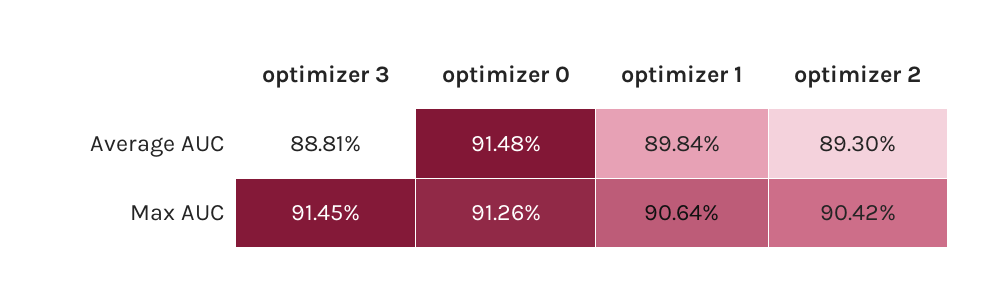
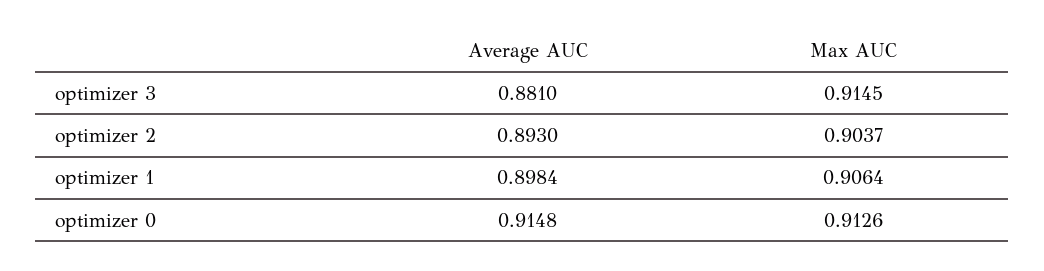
  {
    "optimizer 3": {
-     "Average AUC": 0.8881,
+     "Average AUC": 0.881,
      "Max AUC": 0.9145
    },
    "optimizer 0": {
      "Average AUC": 0.9148,
      "Max AUC": 0.9126
    },
    "optimizer 1": {
      "Average AUC": 0.8984,
      "Max AUC": 0.9064
    },
    "optimizer 2": {
      "Average AUC": 0.893,
-     "Max AUC": 0.9042
+     "Max AUC": 0.9037
    }
  }

